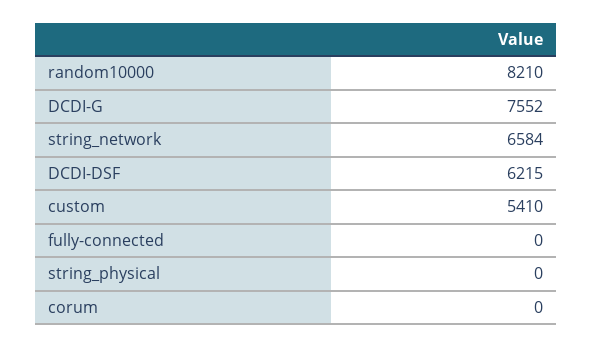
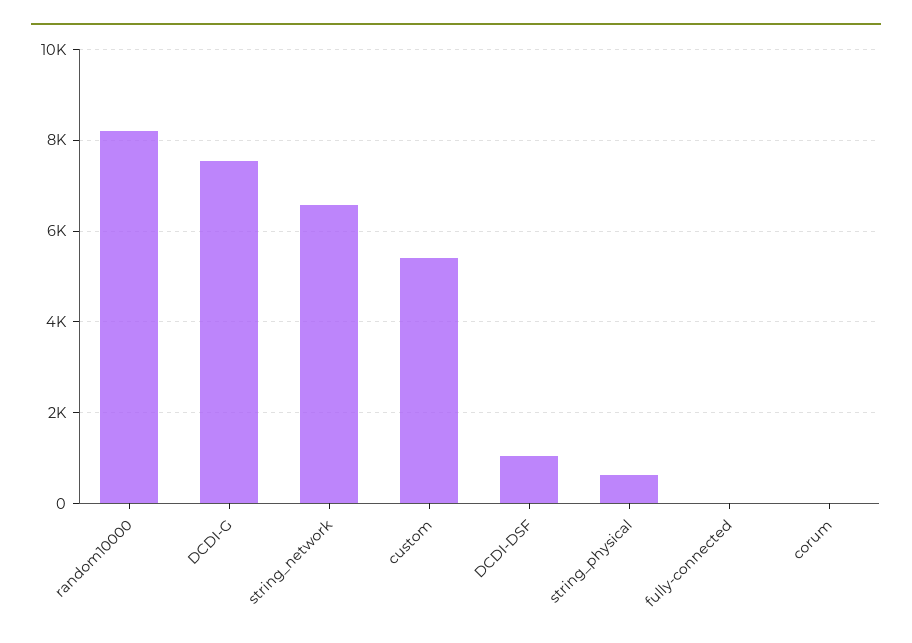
  {
    "random10000": 8210,
    "DCDI-G": 7552,
    "string_network": 6584,
-   "DCDI-DSF": 6215,
+   "DCDI-DSF": 1000,
    "custom": 5410,
    "fully-connected": 0,
-   "string_physical": 0,
+   "string_physical": 600,
    "corum": 0
  }

